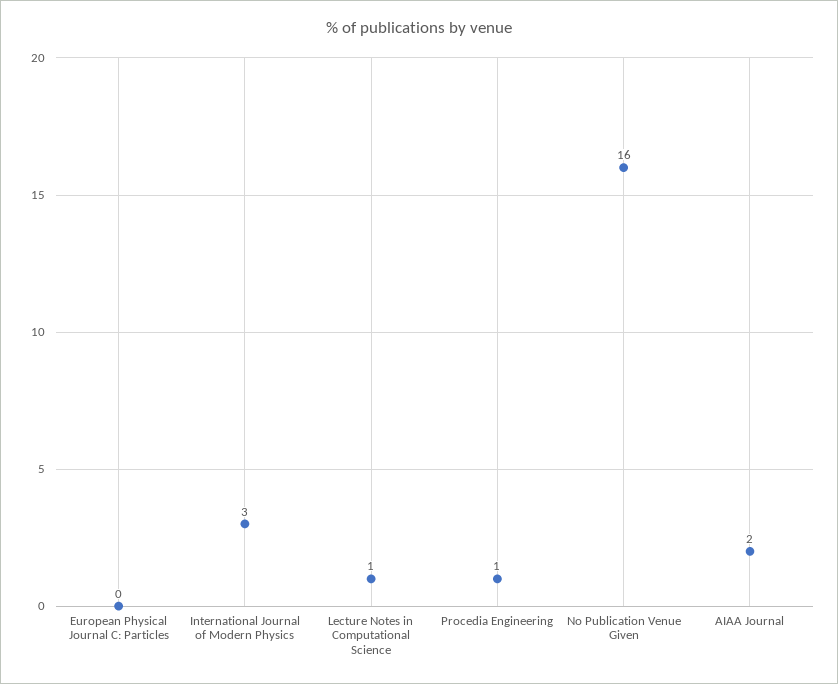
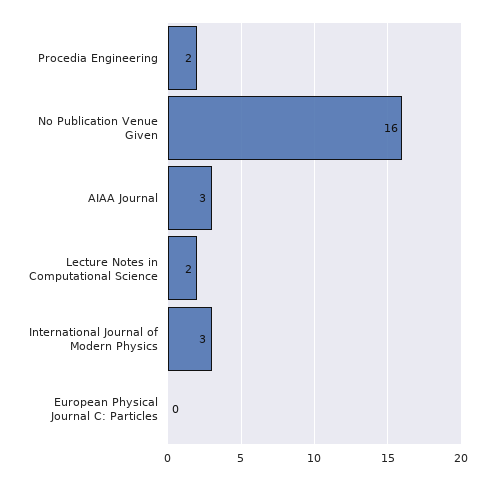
  {
    "European Physical Journal C: Particles": 0,
    "International Journal of Modern Physics": 3,
-   "Lecture Notes in Computational Science": 1,
+   "Lecture Notes in Computational Science": 2,
-   "Procedia Engineering": 1,
+   "Procedia Engineering": 2,
    "No Publication Venue Given": 16,
-   "AIAA Journal": 2
+   "AIAA Journal": 3
  }

